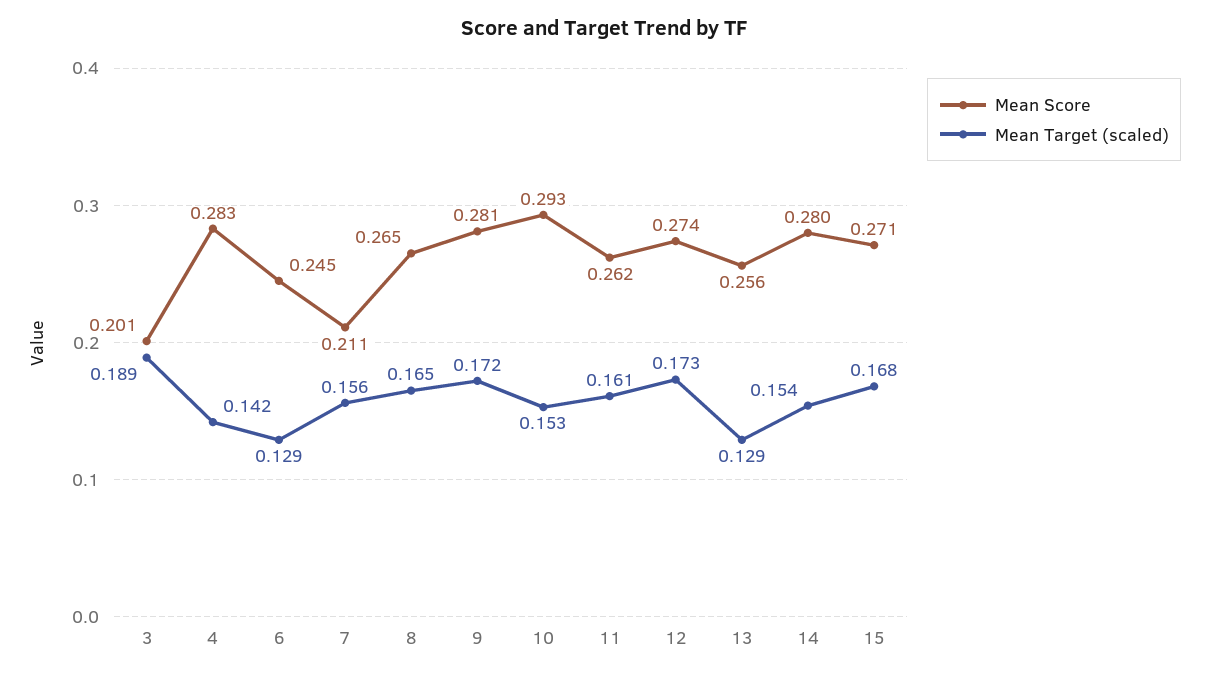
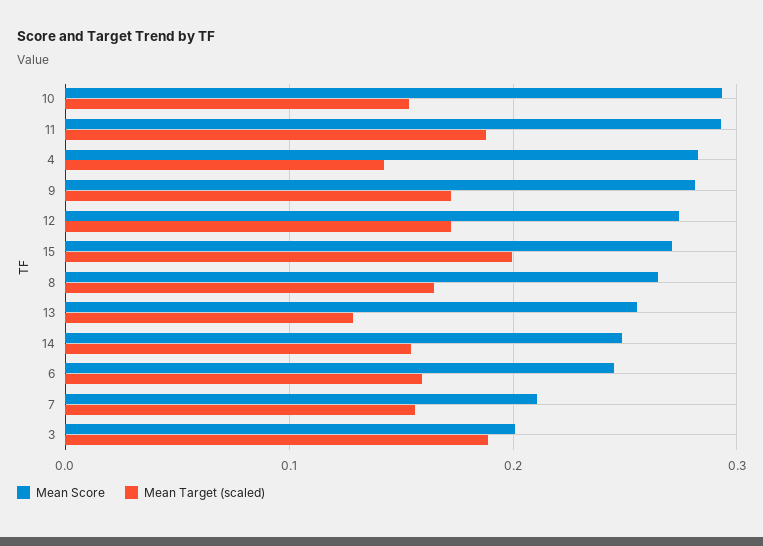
  {
    "Mean Score": {
      "3": 0.201,
      "4": 0.283,
      "6": 0.245,
      "7": 0.211,
      "8": 0.265,
      "9": 0.281,
      "10": 0.293,
-     "11": 0.262,
+     "11": 0.29,
      "12": 0.274,
      "13": 0.256,
-     "14": 0.28,
+     "14": 0.25,
      "15": 0.271
    },
    "Mean Target (scaled)": {
      "3": 0.189,
      "4": 0.142,
-     "6": 0.129,
+     "6": 0.16,
      "7": 0.156,
      "8": 0.165,
      "9": 0.172,
      "10": 0.153,
-     "11": 0.161,
+     "11": 0.19,
      "12": 0.173,
      "13": 0.129,
      "14": 0.154,
-     "15": 0.168
+     "15": 0.2
    }
  }

